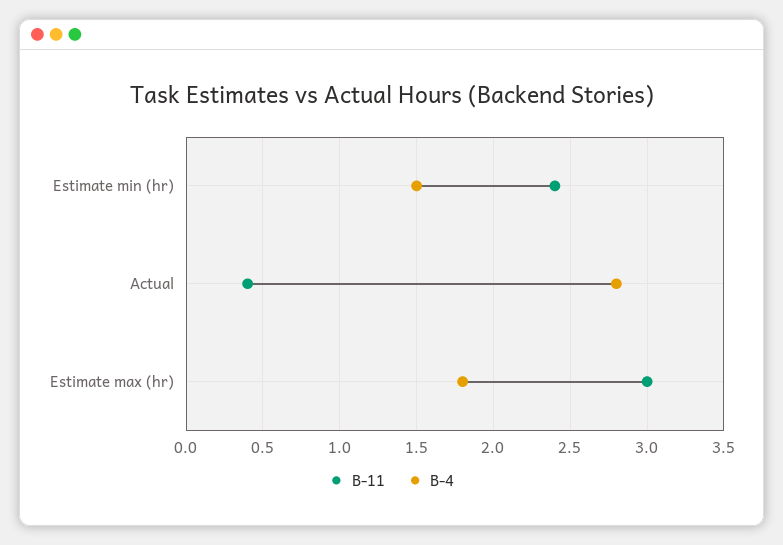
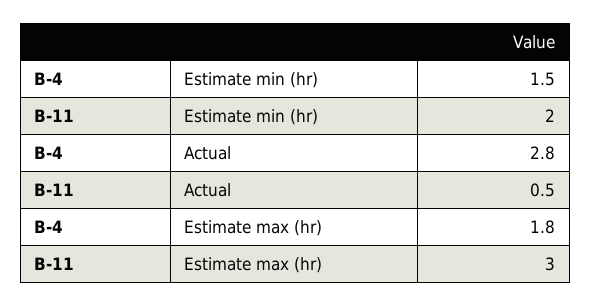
  {
    "B-11": {
-     "Estimate min (hr)": 2.4,
+     "Estimate min (hr)": 2,
-     "Actual": 0.4,
+     "Actual": 0.5,
      "Estimate max (hr)": 3
    },
    "B-4": {
      "Estimate min (hr)": 1.5,
      "Actual": 2.8,
      "Estimate max (hr)": 1.8
    }
  }

